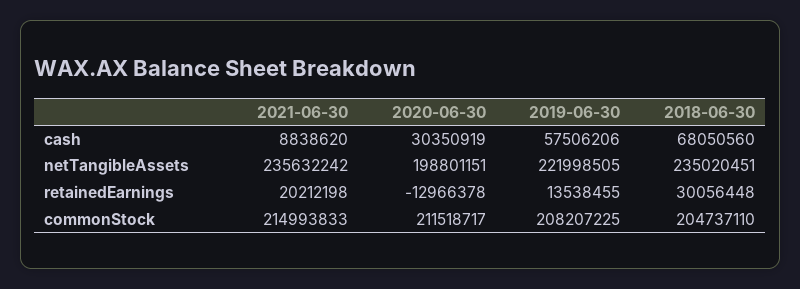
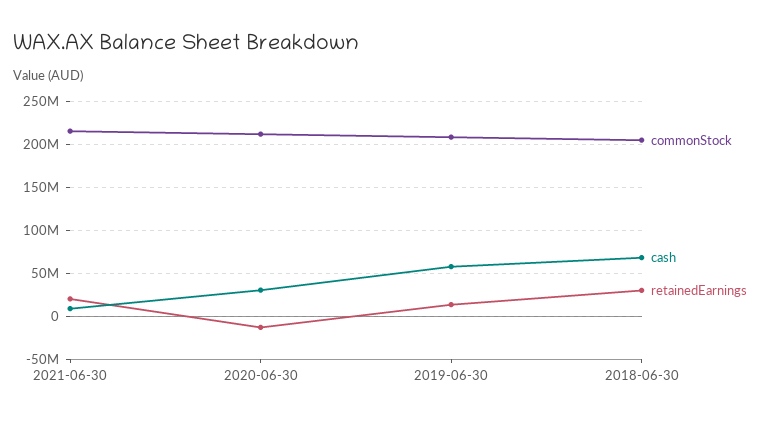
  {
    "cash": {
      "2021-06-30": 8838620,
      "2020-06-30": 30350919,
      "2019-06-30": 57506206,
      "2018-06-30": 68050560
    },
-   "netTangibleAssets": {
-     "2021-06-30": 235632242,
-     "2020-06-30": 198801151,
-     "2019-06-30": 221998505,
-     "2018-06-30": 235020451
-   },
    "retainedEarnings": {
      "2021-06-30": 20212198,
      "2020-06-30": -12966378,
      "2019-06-30": 13538455,
      "2018-06-30": 30056448
    },
    "commonStock": {
      "2021-06-30": 214993833,
      "2020-06-30": 211518717,
      "2019-06-30": 208207225,
      "2018-06-30": 204737110
    }
  }

